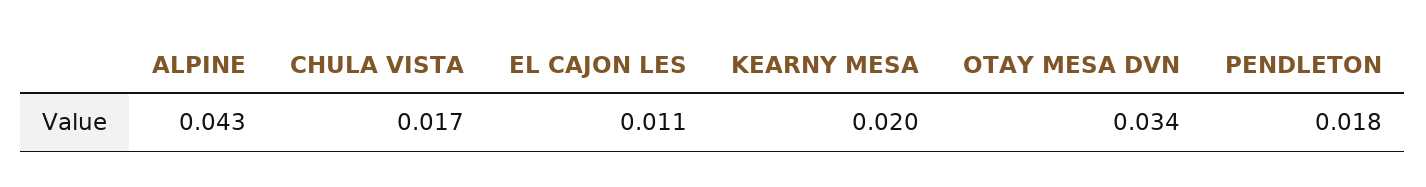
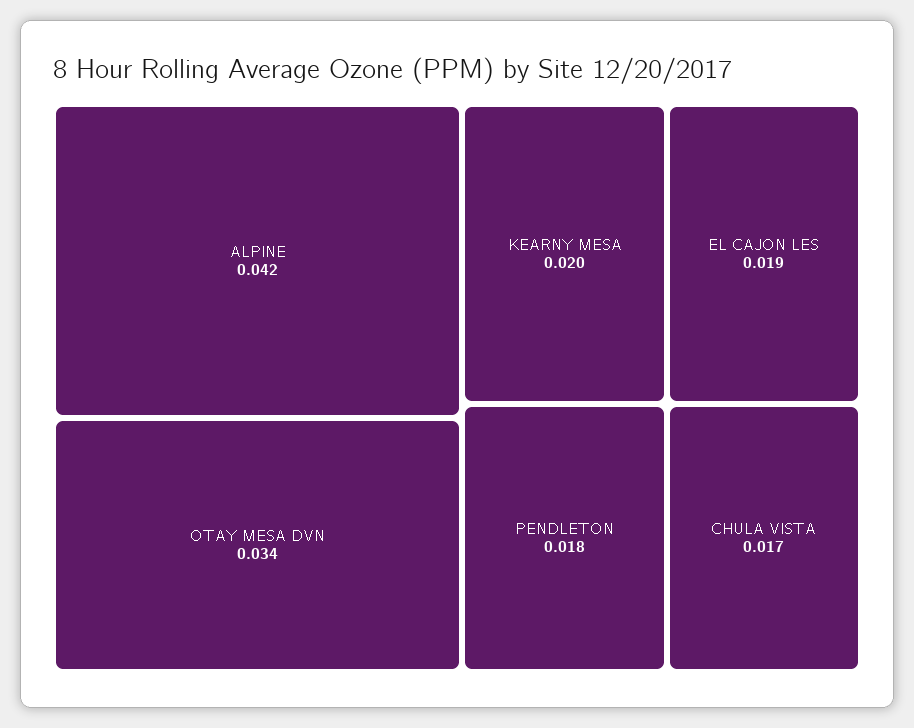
  {
-   "ALPINE": 0.043,
+   "ALPINE": 0.042,
    "CHULA VISTA": 0.017,
-   "EL CAJON LES": 0.011,
+   "EL CAJON LES": 0.019,
    "KEARNY MESA": 0.02,
    "OTAY MESA DVN": 0.034,
    "PENDLETON": 0.018
  }

